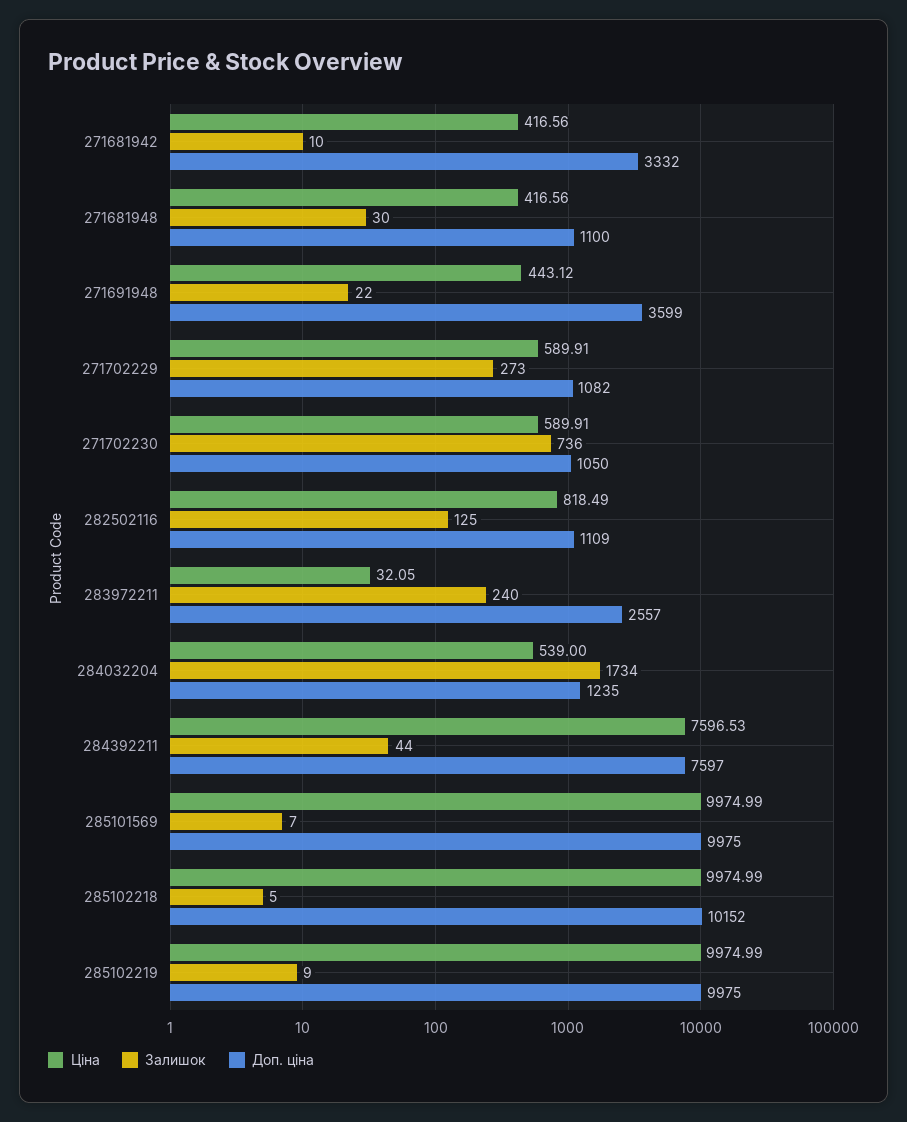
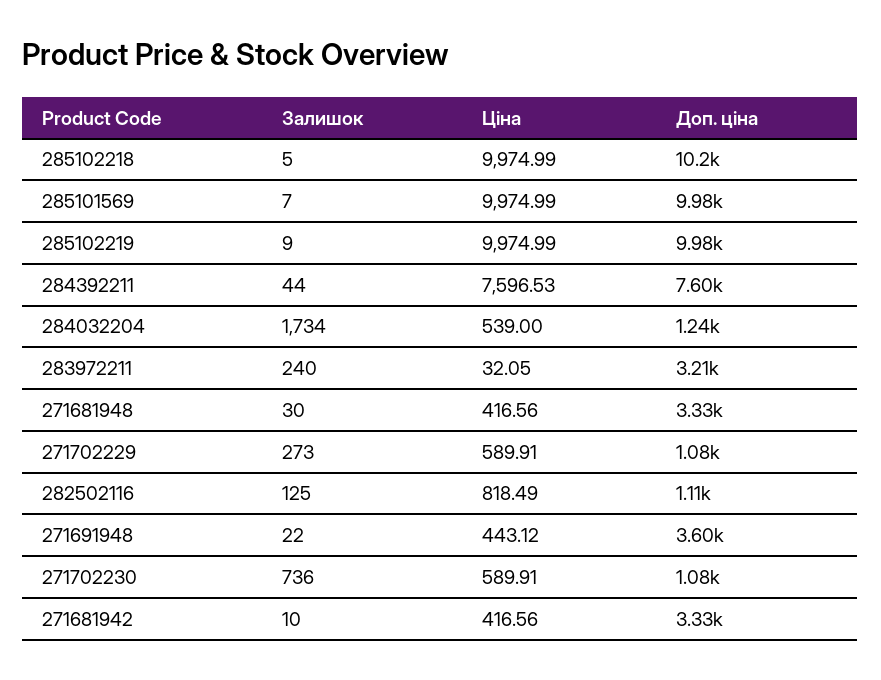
  {
    "Ціна": {
      "271681942": 416.56,
      "271681948": 416.56,
      "271691948": 443.12,
      "271702229": 589.91,
      "271702230": 589.91,
      "282502116": 818.49,
      "283972211": 32.05,
      "284032204": 539,
      "284392211": 7596.53,
      "285101569": 9974.99,
      "285102218": 9974.99,
      "285102219": 9974.99
    },
    "Залишок": {
      "271681942": 10,
      "271681948": 30,
      "271691948": 22,
      "271702229": 273,
      "271702230": 736,
      "282502116": 125,
      "283972211": 240,
      "284032204": 1734,
      "284392211": 44,
      "285101569": 7,
      "285102218": 5,
      "285102219": 9
    },
    "Доп. ціна": {
      "271681942": 3332,
-     "271681948": 1100,
+     "271681948": 3330,
      "271691948": 3599,
      "271702229": 1082,
-     "271702230": 1050,
+     "271702230": 1080,
      "282502116": 1109,
-     "283972211": 2557,
+     "283972211": 3210,
      "284032204": 1235,
      "284392211": 7597,
      "285101569": 9975,
      "285102218": 10152,
      "285102219": 9975
    }
  }

